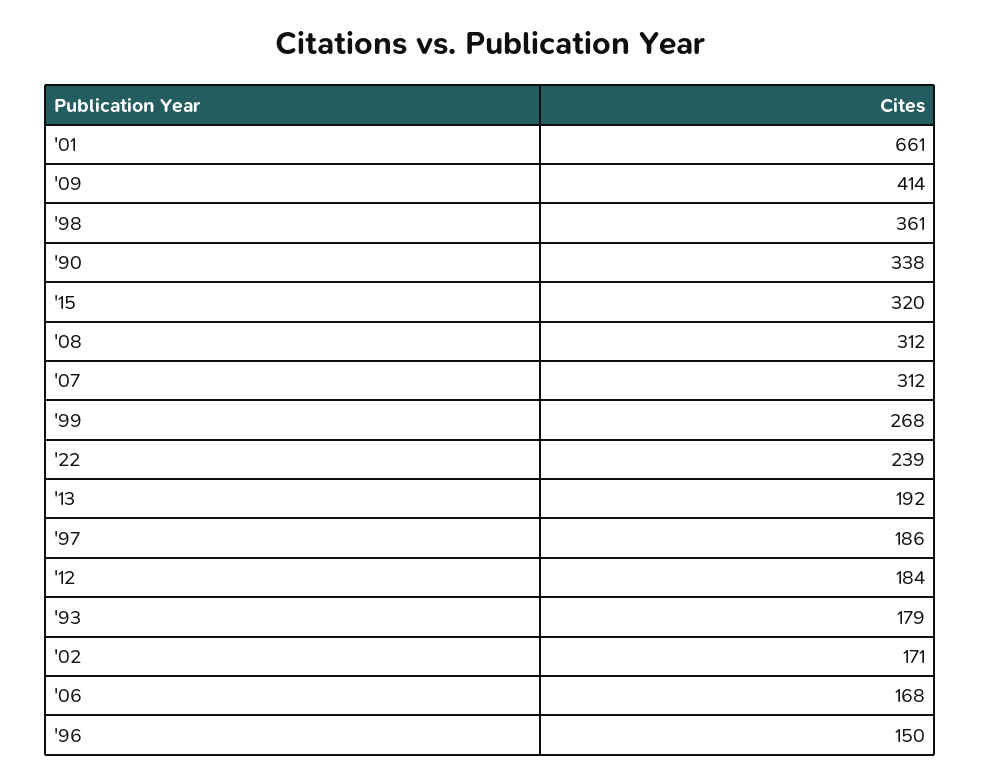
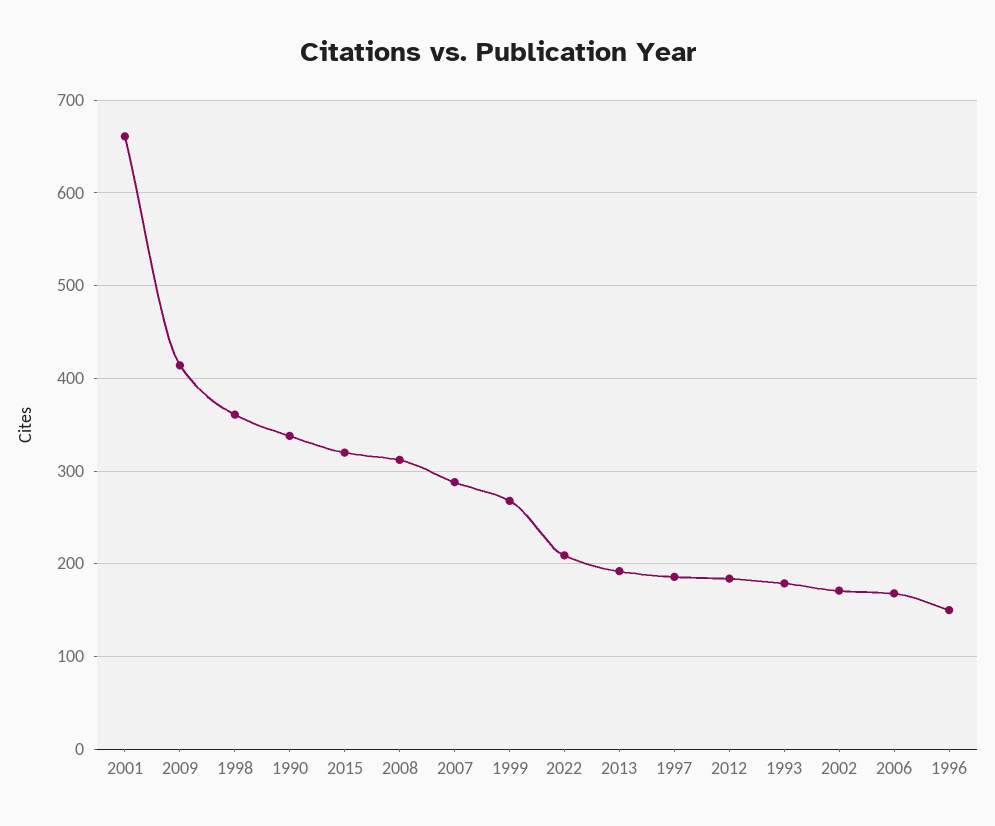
  {
    "'01": 661,
    "'09": 414,
    "'98": 361,
    "'90": 338,
    "'15": 320,
    "'08": 312,
-   "'07": 312,
+   "'07": 290,
    "'99": 268,
-   "'22": 239,
+   "'22": 210,
    "'13": 192,
    "'97": 186,
    "'12": 184,
    "'93": 179,
    "'02": 171,
    "'06": 168,
    "'96": 150
  }

